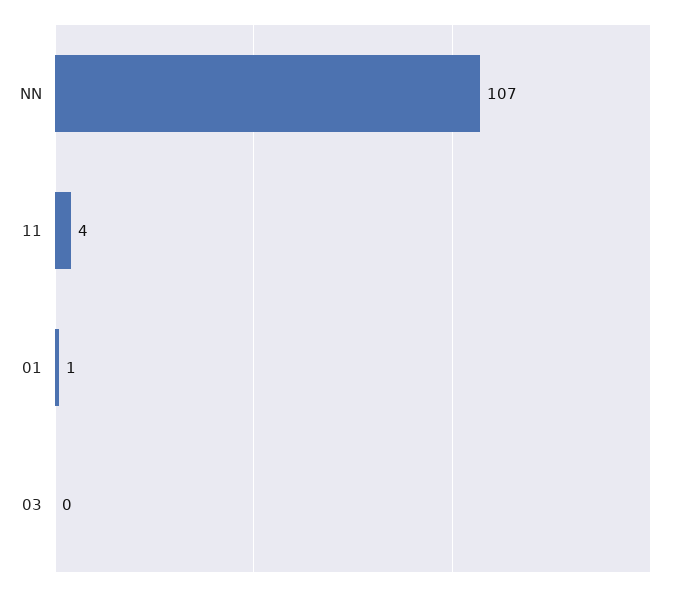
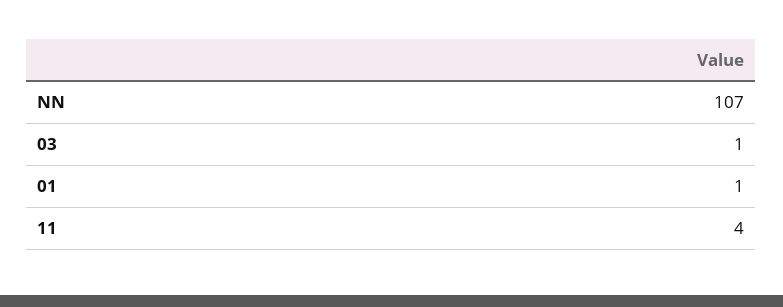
  {
    "NN": 107,
    "11": 4,
    "01": 1,
-   "03": 0
+   "03": 1
  }

